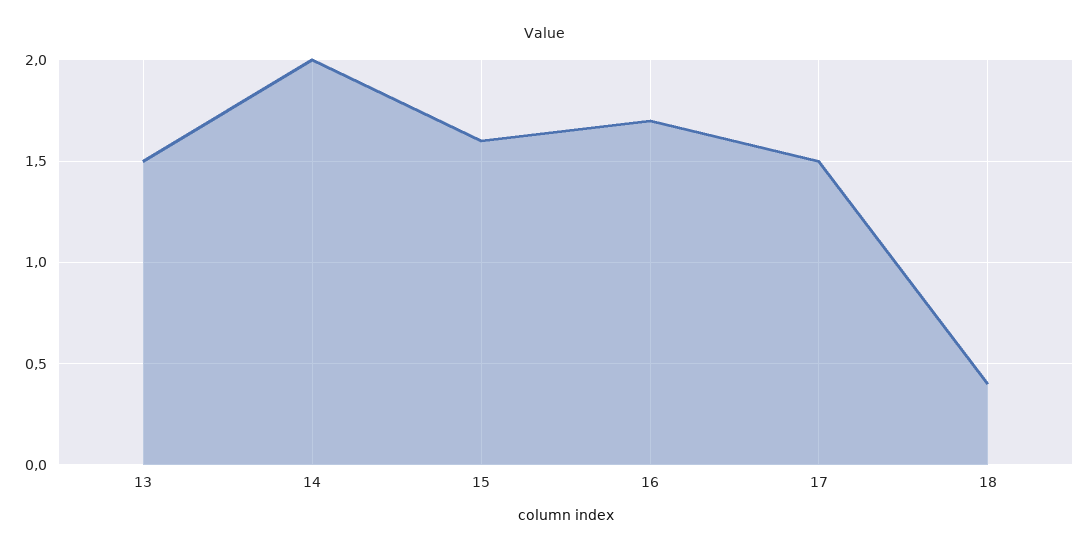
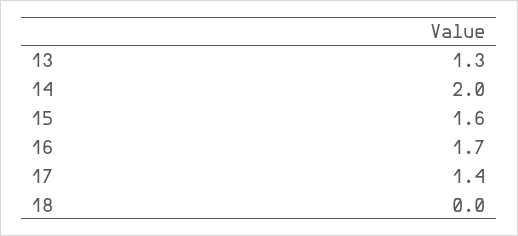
  {
-   "13": 1.5,
+   "13": 1.3,
    "14": 2,
    "15": 1.6,
    "16": 1.7,
-   "17": 1.5,
+   "17": 1.4,
-   "18": 0.4
+   "18": 0
  }

